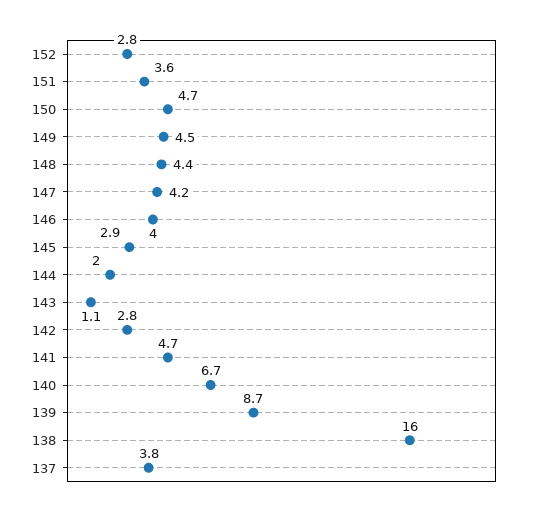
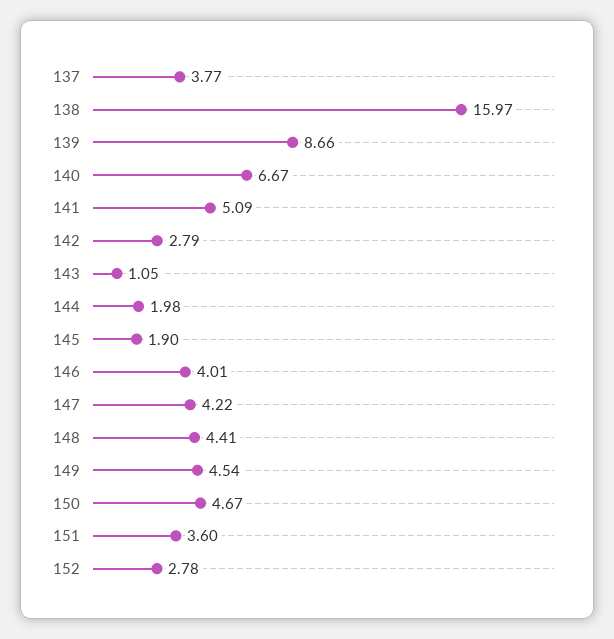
  {
    "152": 2.78,
    "151": 3.6,
    "150": 4.67,
    "149": 4.54,
    "148": 4.41,
    "147": 4.22,
    "146": 4.01,
-   "145": 2.9,
+   "145": 1.9,
    "144": 1.98,
    "143": 1.05,
    "142": 2.79,
-   "141": 4.7,
+   "141": 5.09,
    "140": 6.67,
    "139": 8.66,
    "138": 15.97,
    "137": 3.77
  }

